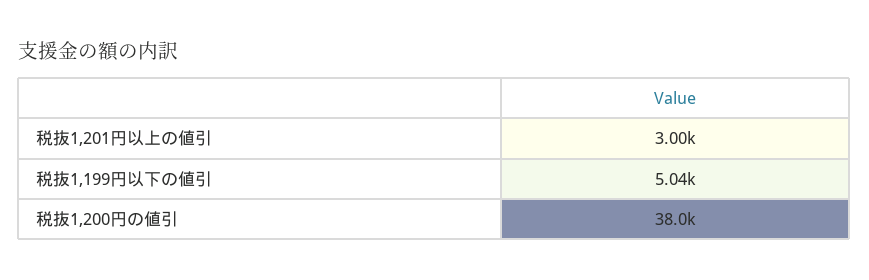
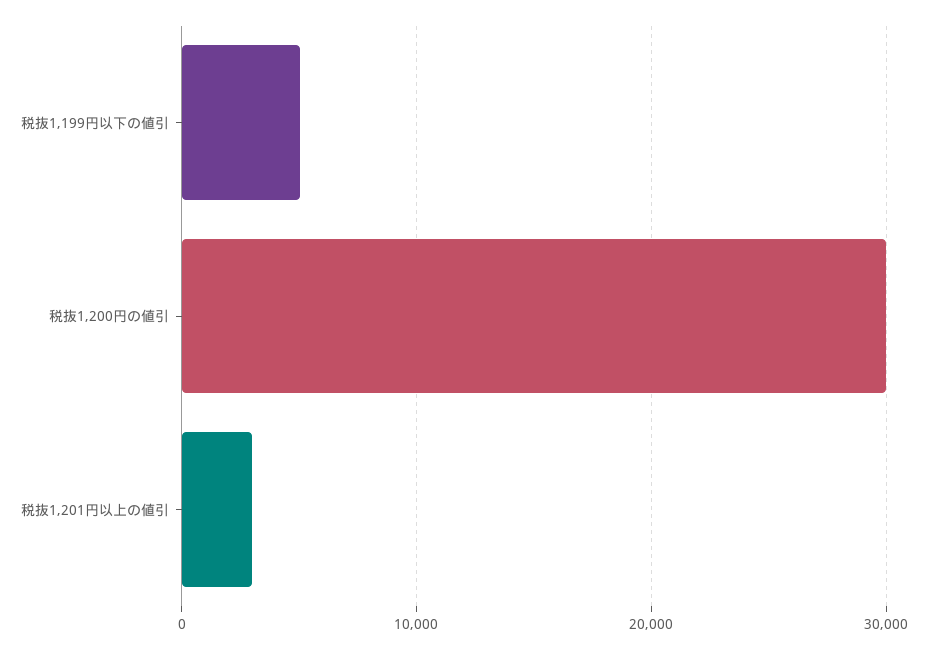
  {
    "税抜1,201円以上の値引": 3000,
    "税抜1,199円以下の値引": 5040,
-   "税抜1,200円の値引": 38000
+   "税抜1,200円の値引": 30000
  }

